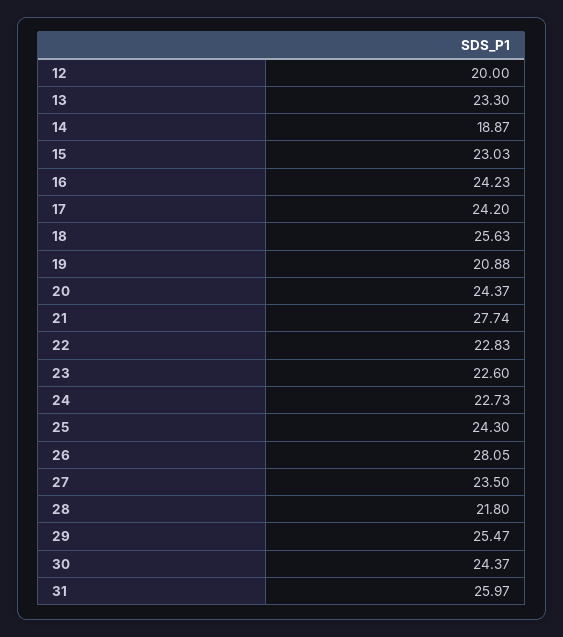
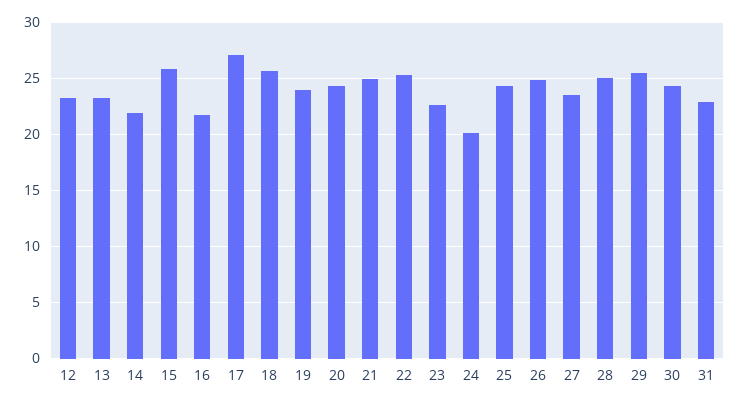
  {
-   "12": 20,
+   "12": 23,
    "13": 23.3,
-   "14": 18.87,
+   "14": 22,
-   "15": 23.03,
+   "15": 26,
-   "16": 24.23,
+   "16": 22,
-   "17": 24.2,
+   "17": 27,
    "18": 25.63,
-   "19": 20.88,
+   "19": 24,
    "20": 24.37,
-   "21": 27.74,
+   "21": 25,
-   "22": 22.83,
+   "22": 25,
    "23": 22.6,
-   "24": 22.73,
+   "24": 20,
    "25": 24.3,
-   "26": 28.05,
+   "26": 25,
    "27": 23.5,
-   "28": 21.8,
+   "28": 25,
    "29": 25.47,
    "30": 24.37,
-   "31": 25.97
+   "31": 23
  }

